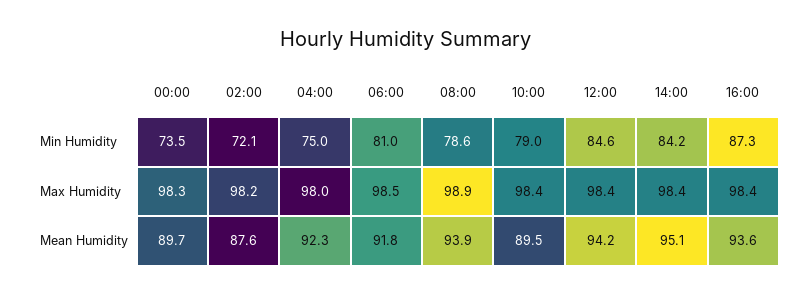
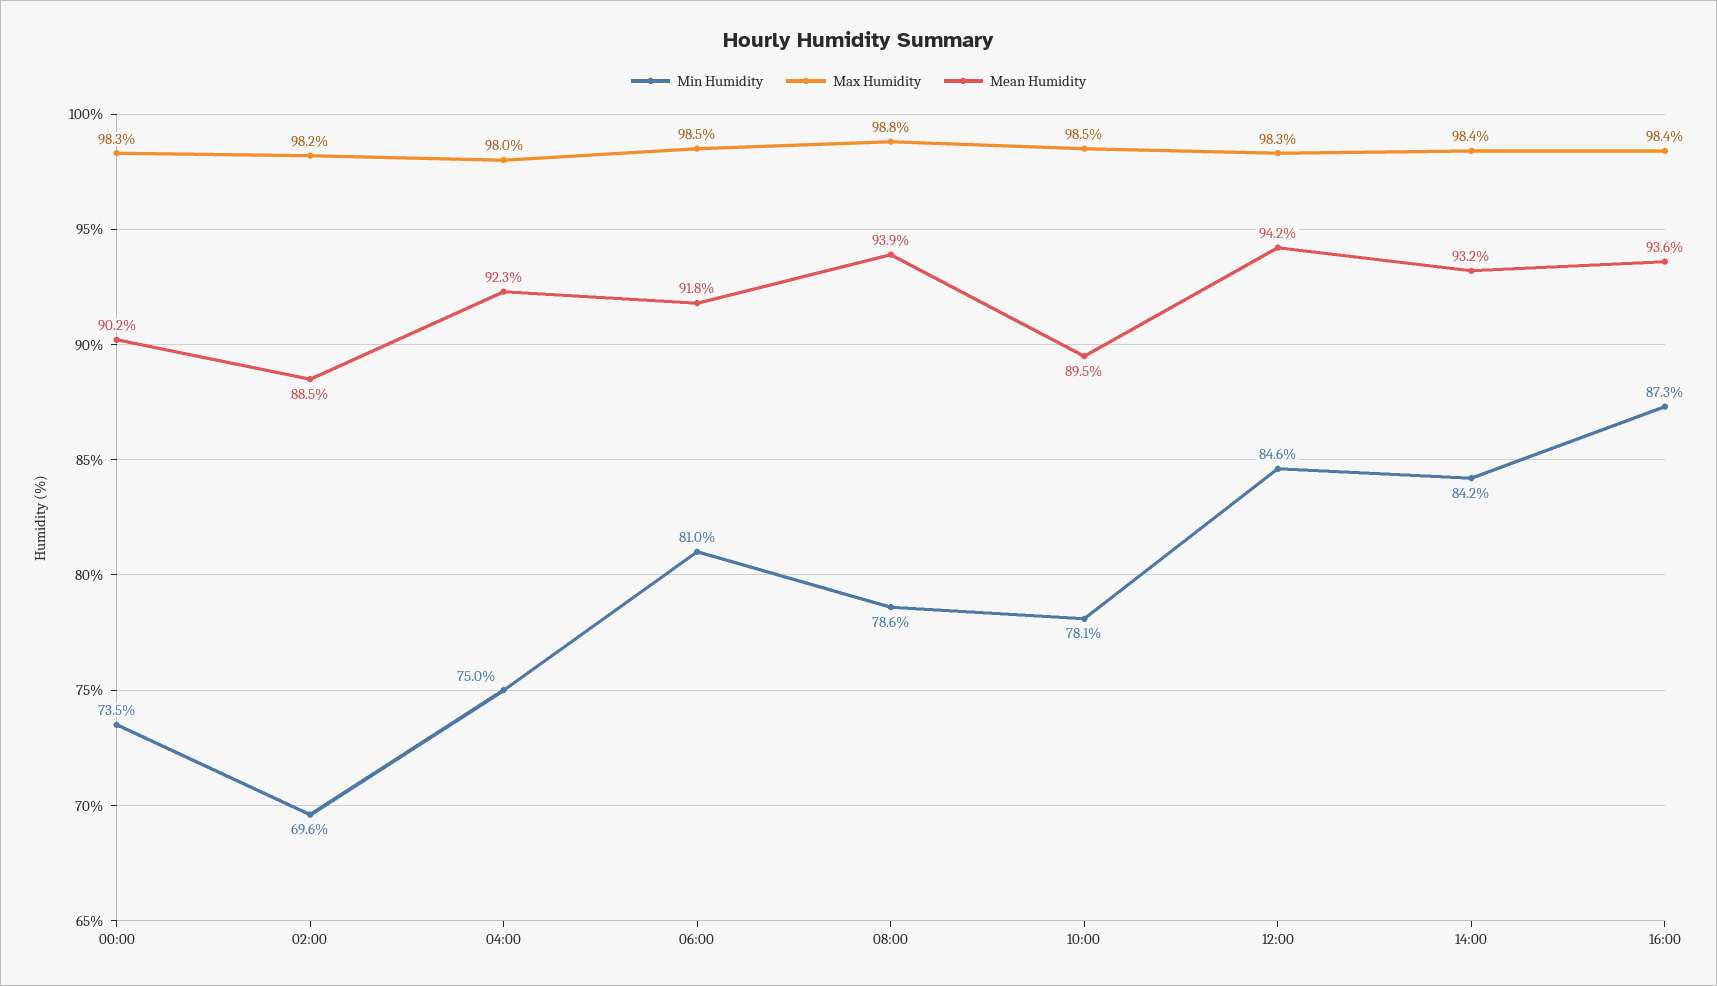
  {
    "Min Humidity": {
      "00:00": 73.5,
-     "02:00": 72.1,
+     "02:00": 69.6,
      "04:00": 75,
      "06:00": 81,
      "08:00": 78.6,
-     "10:00": 79,
+     "10:00": 78.1,
      "12:00": 84.6,
      "14:00": 84.2,
      "16:00": 87.3
    },
    "Max Humidity": {
      "00:00": 98.3,
      "02:00": 98.2,
      "04:00": 98,
      "06:00": 98.5,
-     "08:00": 98.9,
+     "08:00": 98.8,
-     "10:00": 98.4,
+     "10:00": 98.5,
-     "12:00": 98.4,
+     "12:00": 98.3,
      "14:00": 98.4,
      "16:00": 98.4
    },
    "Mean Humidity": {
-     "00:00": 89.7,
+     "00:00": 90.2,
-     "02:00": 87.6,
+     "02:00": 88.5,
      "04:00": 92.3,
      "06:00": 91.8,
      "08:00": 93.9,
      "10:00": 89.5,
      "12:00": 94.2,
-     "14:00": 95.1,
+     "14:00": 93.2,
      "16:00": 93.6
    }
  }

